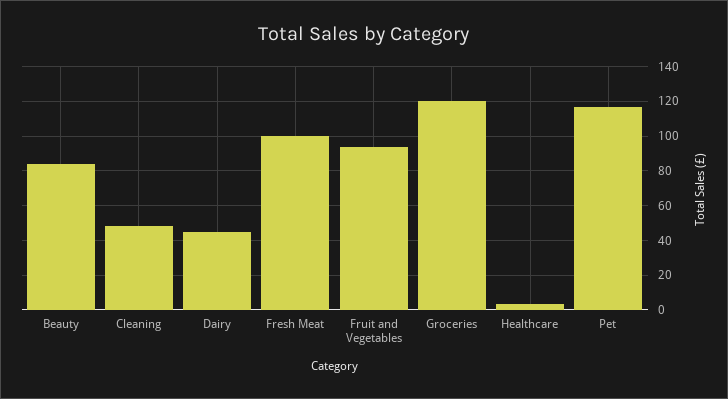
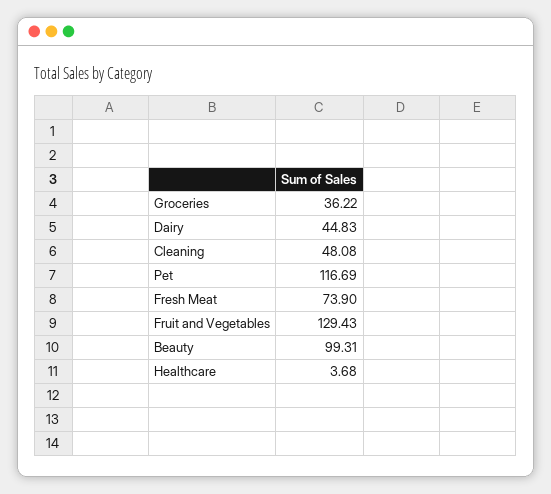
  {
-   "Beauty": 85,
+   "Beauty": 99.31,
    "Cleaning": 48.08,
    "Dairy": 44.83,
-   "Fresh Meat": 100,
+   "Fresh Meat": 73.9,
-   "Fruit and Vegetables": 95,
+   "Fruit and Vegetables": 129.43,
-   "Groceries": 120,
+   "Groceries": 36.22,
    "Healthcare": 3.68,
    "Pet": 116.69
  }

